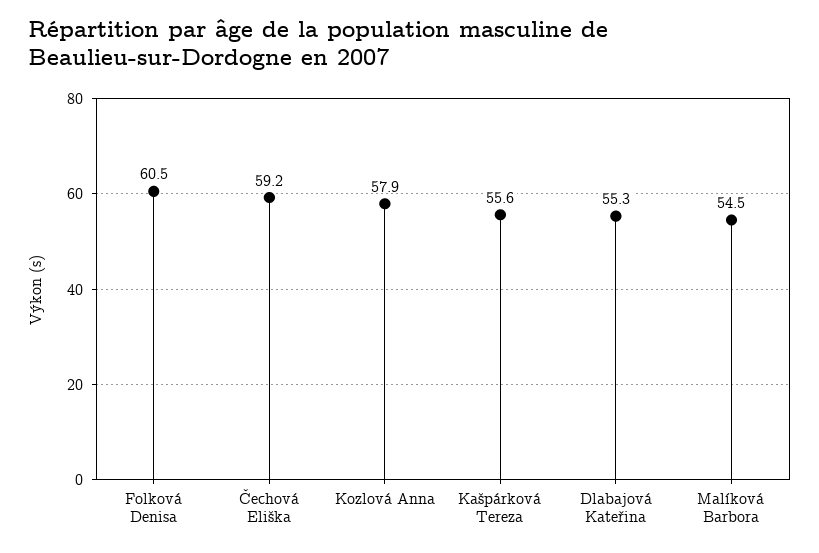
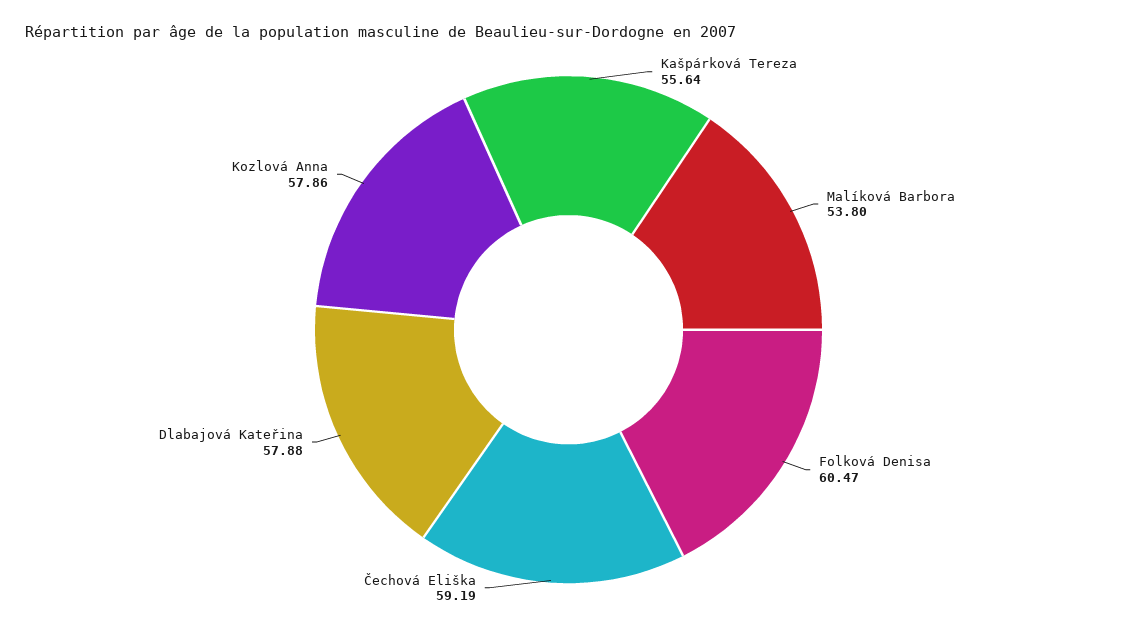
  {
    "Folková Denisa": 60.47,
    "Čechová Eliška": 59.19,
    "Kozlová Anna": 57.86,
    "Kašpárková Tereza": 55.64,
-   "Dlabajová Kateřina": 55.3,
+   "Dlabajová Kateřina": 57.88,
-   "Malíková Barbora": 54.5
+   "Malíková Barbora": 53.8
  }

